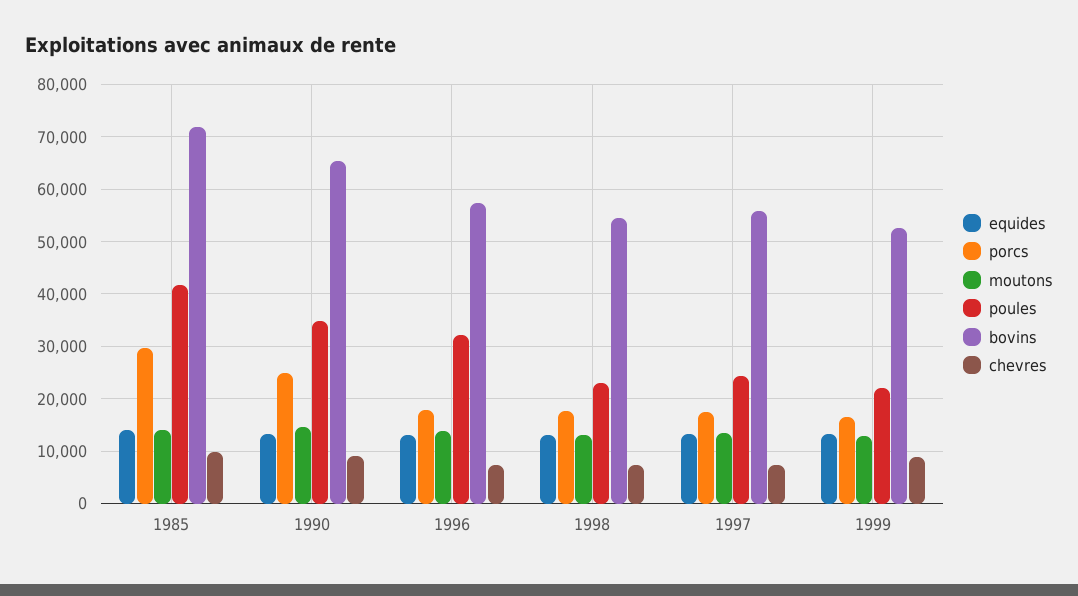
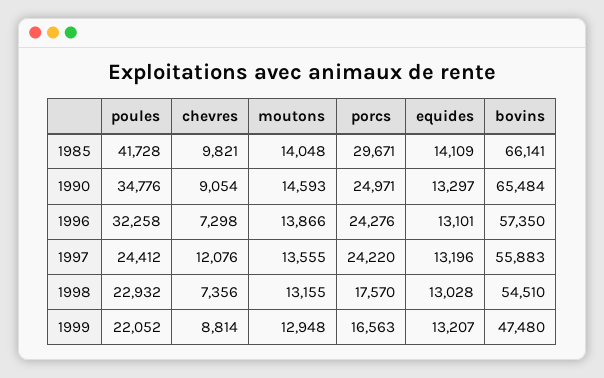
  {
    "equides": {
      "1985": 14109,
      "1990": 13297,
      "1996": 13101,
      "1998": 13028,
      "1997": 13196,
      "1999": 13207
    },
    "porcs": {
      "1985": 29671,
      "1990": 24971,
-     "1996": 18000,
+     "1996": 24276,
      "1998": 17570,
-     "1997": 18000,
+     "1997": 24220,
      "1999": 16563
    },
    "moutons": {
      "1985": 14048,
      "1990": 14593,
      "1996": 13866,
      "1998": 13155,
      "1997": 13555,
      "1999": 12948
    },
    "poules": {
      "1985": 41728,
      "1990": 34776,
      "1996": 32258,
      "1998": 22932,
      "1997": 24412,
      "1999": 22052
    },
    "bovins": {
-     "1985": 72000,
+     "1985": 66141,
      "1990": 65484,
      "1996": 57350,
      "1998": 54510,
      "1997": 55883,
-     "1999": 52000
+     "1999": 47480
    },
    "chevres": {
      "1985": 9821,
      "1990": 9054,
      "1996": 7298,
      "1998": 7356,
-     "1997": 8000,
+     "1997": 12076,
      "1999": 8814
    }
  }

